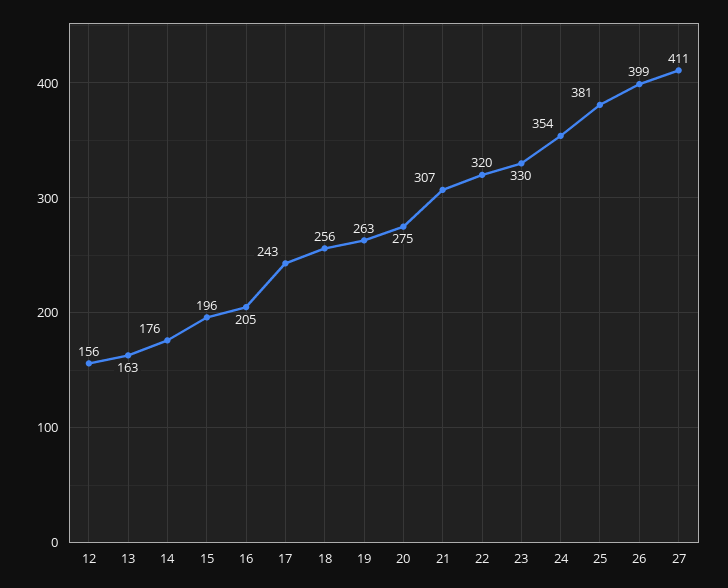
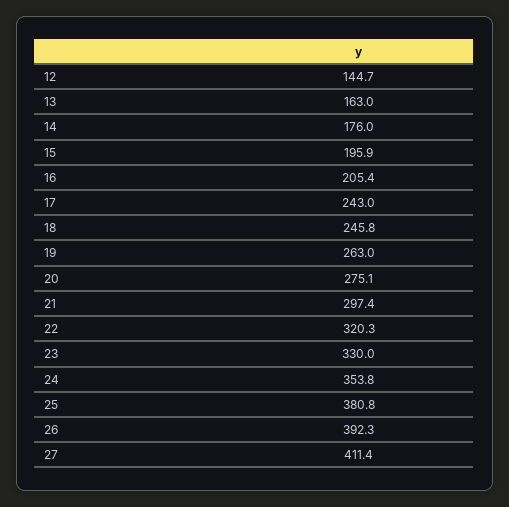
  {
-   "12": 156,
+   "12": 144.7,
    "13": 163,
    "14": 176,
    "15": 195.9,
    "16": 205.4,
    "17": 243,
-   "18": 256,
+   "18": 245.8,
    "19": 263,
    "20": 275.1,
-   "21": 307,
+   "21": 297.4,
    "22": 320.3,
    "23": 330,
    "24": 353.8,
    "25": 380.8,
-   "26": 399,
+   "26": 392.3,
    "27": 411.4
  }

